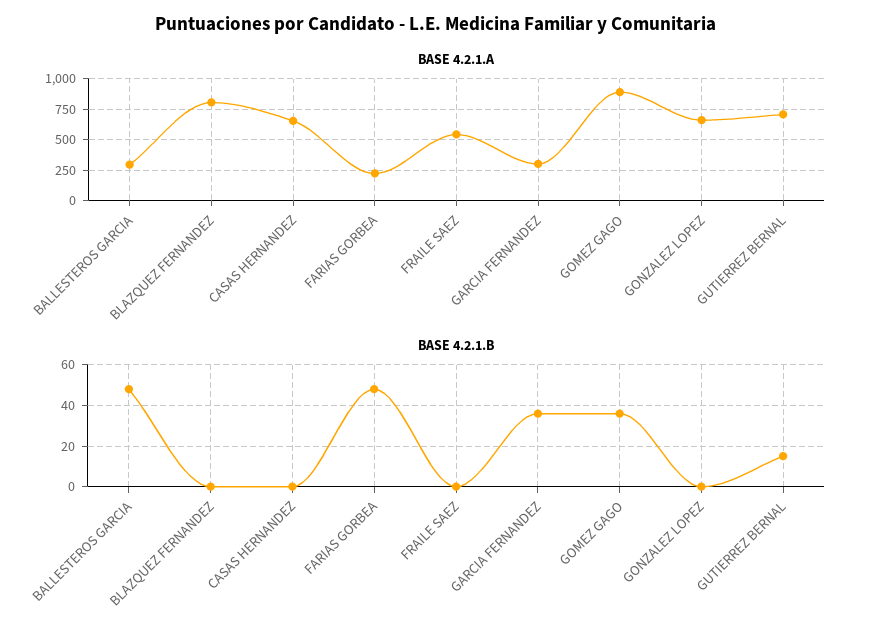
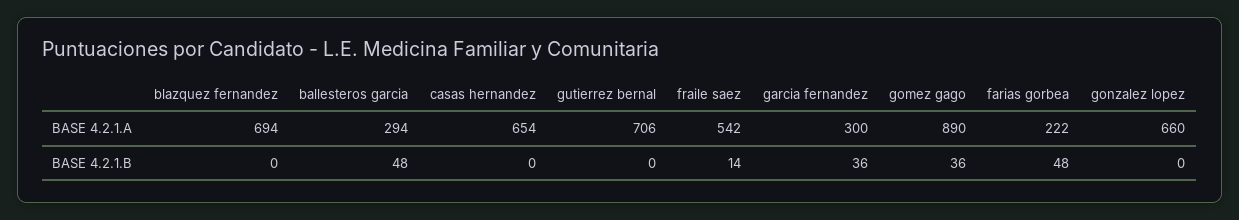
  {
    "BASE 4.2.1.A": {
      "BALLESTEROS GARCIA": 294,
-     "BLAZQUEZ FERNANDEZ": 800,
+     "BLAZQUEZ FERNANDEZ": 694,
      "CASAS HERNANDEZ": 654,
      "FARIAS GORBEA": 222,
      "FRAILE SAEZ": 542,
      "GARCIA FERNANDEZ": 300,
      "GOMEZ GAGO": 890,
      "GONZALEZ LOPEZ": 660,
      "GUTIERREZ BERNAL": 706
    },
    "BASE 4.2.1.B": {
      "BALLESTEROS GARCIA": 48,
      "BLAZQUEZ FERNANDEZ": 0,
      "CASAS HERNANDEZ": 0,
      "FARIAS GORBEA": 48,
-     "FRAILE SAEZ": 0,
+     "FRAILE SAEZ": 14,
      "GARCIA FERNANDEZ": 36,
      "GOMEZ GAGO": 36,
      "GONZALEZ LOPEZ": 0,
-     "GUTIERREZ BERNAL": 15
+     "GUTIERREZ BERNAL": 0
    }
  }

